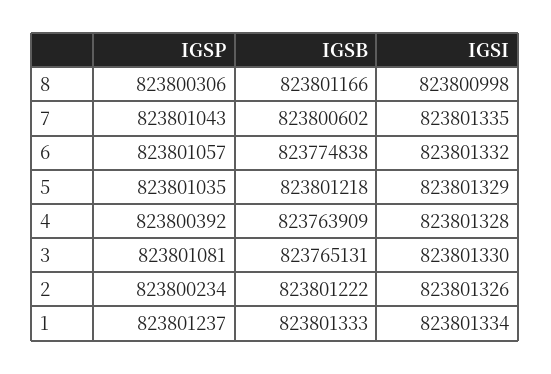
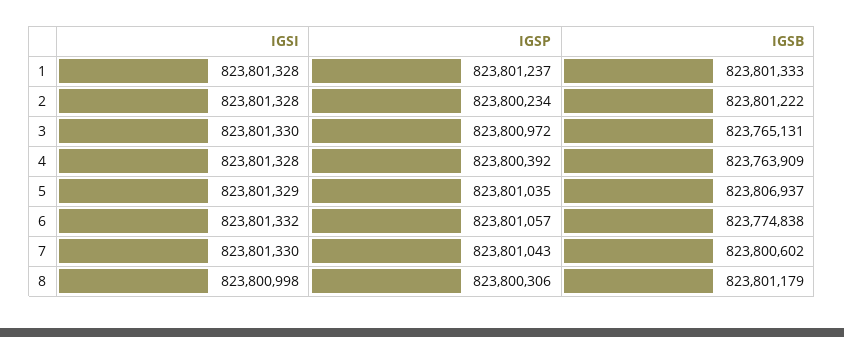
  {
    "IGSP": {
      "8": 823800306,
      "7": 823801043,
      "6": 823801057,
      "5": 823801035,
      "4": 823800392,
-     "3": 823801081,
+     "3": 823800972,
      "2": 823800234,
      "1": 823801237
    },
    "IGSB": {
-     "8": 823801166,
+     "8": 823801179,
      "7": 823800602,
      "6": 823774838,
-     "5": 823801218,
+     "5": 823806937,
      "4": 823763909,
      "3": 823765131,
      "2": 823801222,
      "1": 823801333
    },
    "IGSI": {
      "8": 823800998,
-     "7": 823801335,
+     "7": 823801330,
      "6": 823801332,
      "5": 823801329,
      "4": 823801328,
      "3": 823801330,
-     "2": 823801326,
+     "2": 823801328,
-     "1": 823801334
+     "1": 823801328
    }
  }

